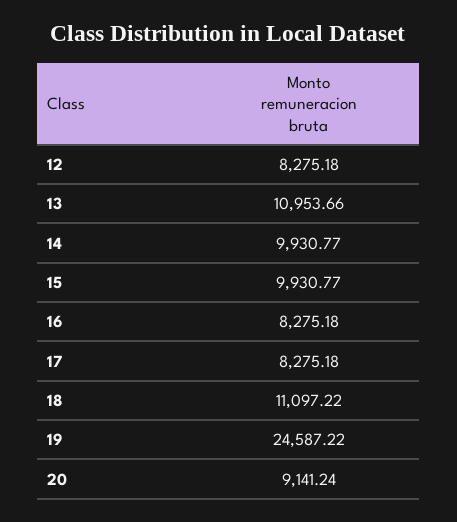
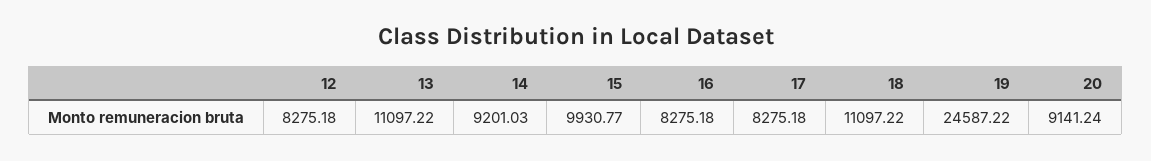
  {
    "12": 8275.18,
-   "13": 10953.66,
+   "13": 11097.22,
-   "14": 9930.77,
+   "14": 9201.03,
    "15": 9930.77,
    "16": 8275.18,
    "17": 8275.18,
    "18": 11097.22,
    "19": 24587.22,
    "20": 9141.24
  }

